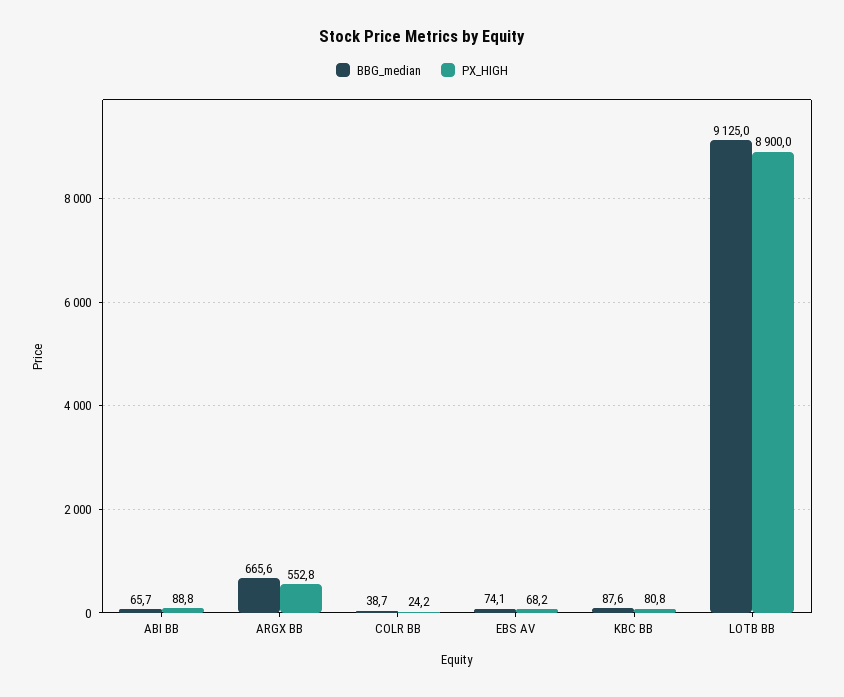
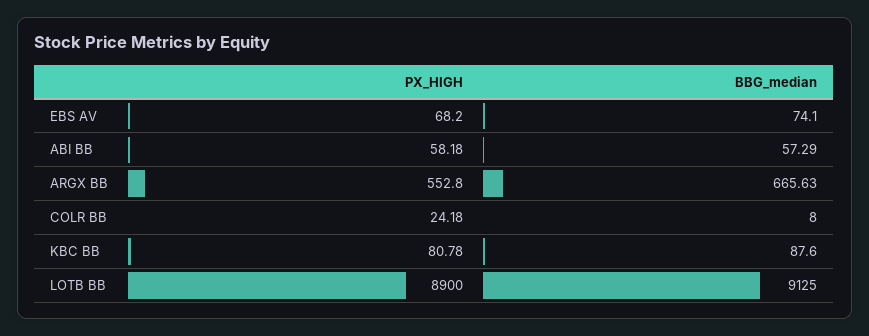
  {
    "BBG_median": {
-     "ABI BB": 65.7,
+     "ABI BB": 57.29,
      "ARGX BB": 665.63,
-     "COLR BB": 38.7,
+     "COLR BB": 8,
      "EBS AV": 74.1,
      "KBC BB": 87.6,
      "LOTB BB": 9125
    },
    "PX_HIGH": {
-     "ABI BB": 88.8,
+     "ABI BB": 58.18,
      "ARGX BB": 552.8,
      "COLR BB": 24.18,
      "EBS AV": 68.2,
      "KBC BB": 80.78,
      "LOTB BB": 8900
    }
  }

